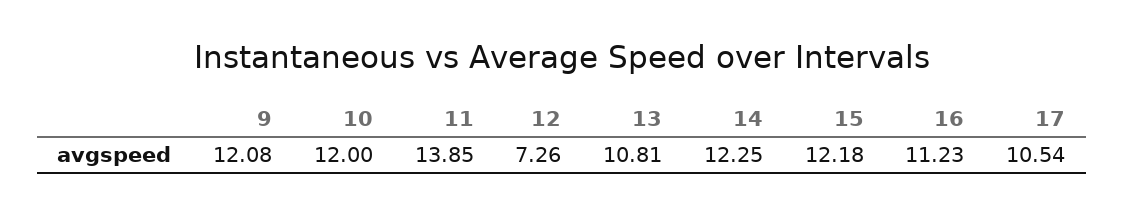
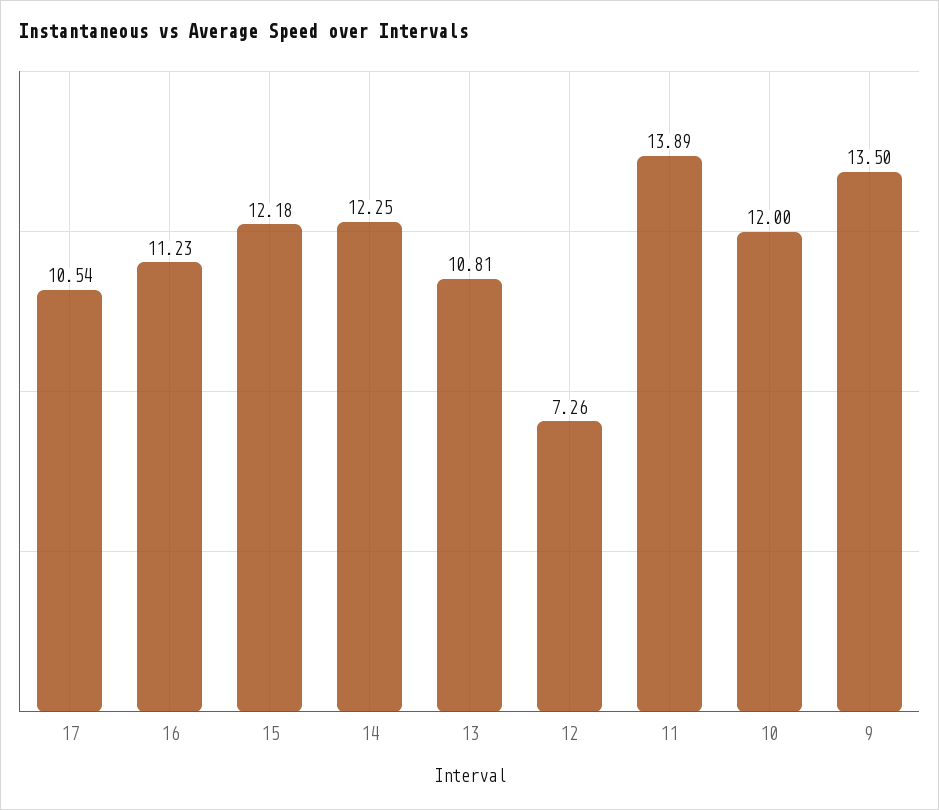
  {
-   "9": 12.08,
+   "9": 13.5,
    "10": 12,
-   "11": 13.85,
+   "11": 13.89,
    "12": 7.26,
    "13": 10.81,
    "14": 12.25,
    "15": 12.18,
    "16": 11.23,
    "17": 10.54
  }

